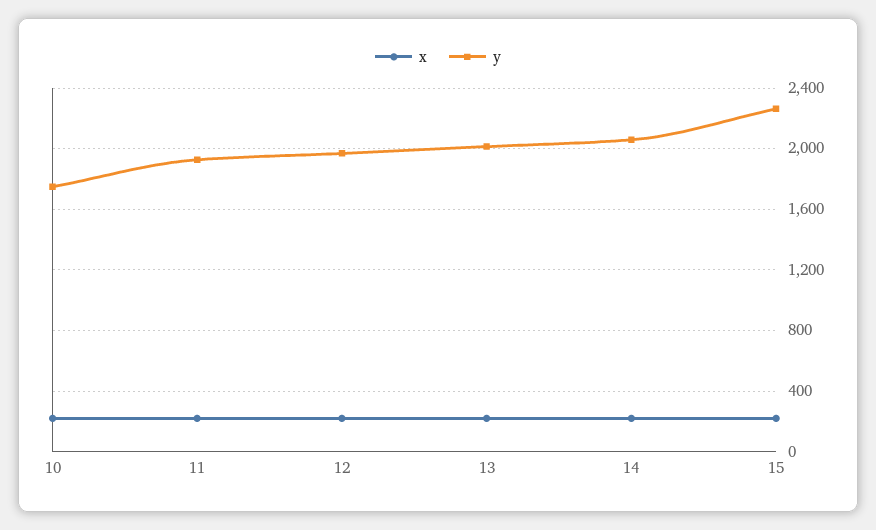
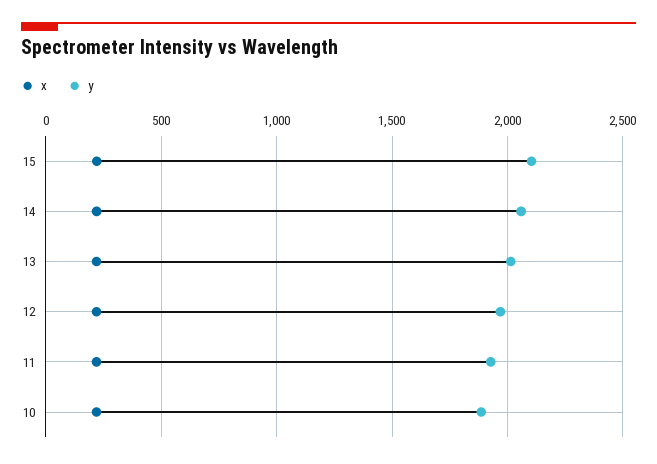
  {
    "x": {
      "10": 200,
      "11": 200,
      "12": 200,
      "13": 200,
      "14": 200,
      "15": 200
    },
    "y": {
-     "10": 1750,
+     "10": 1900,
      "11": 1950,
      "12": 1950,
      "13": 2000,
      "14": 2050,
-     "15": 2250
+     "15": 2100
    }
  }

